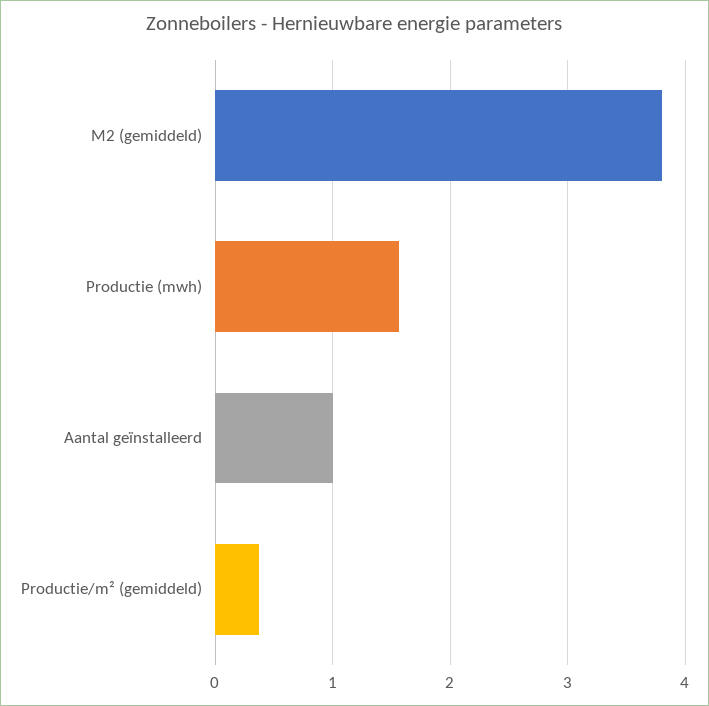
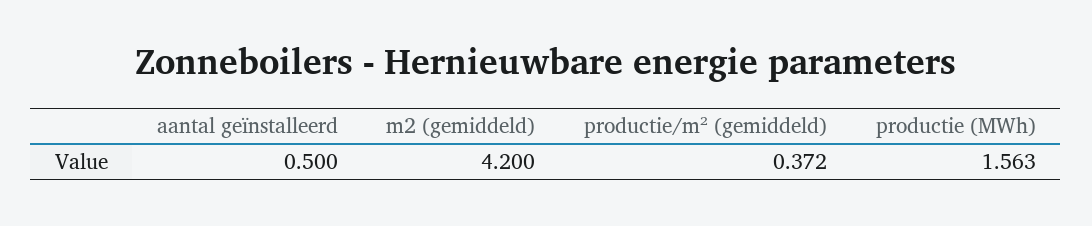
  {
-   "M2 (gemiddeld)": 3.8,
+   "M2 (gemiddeld)": 4.2,
    "Productie (mwh)": 1.563,
-   "Aantal geïnstalleerd": 1,
+   "Aantal geïnstalleerd": 0.5,
    "Productie/m² (gemiddeld)": 0.372
  }

